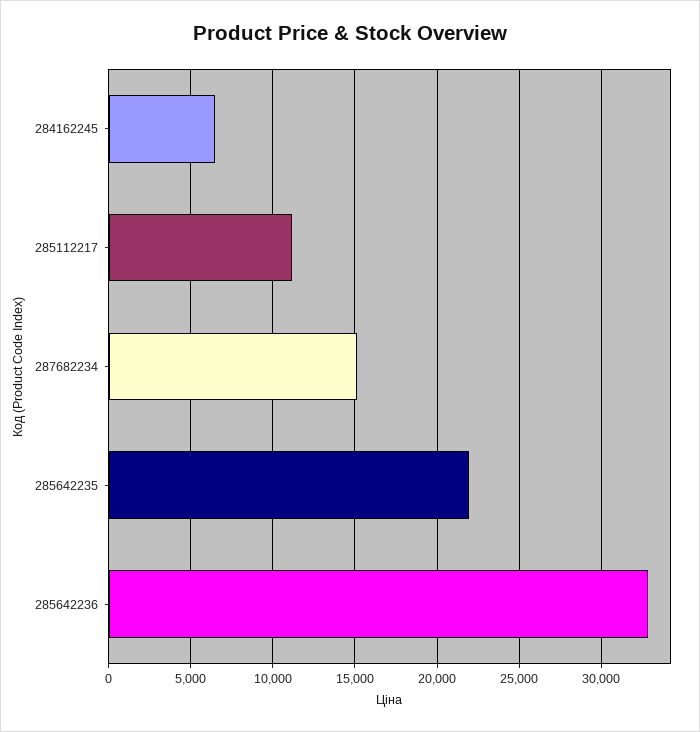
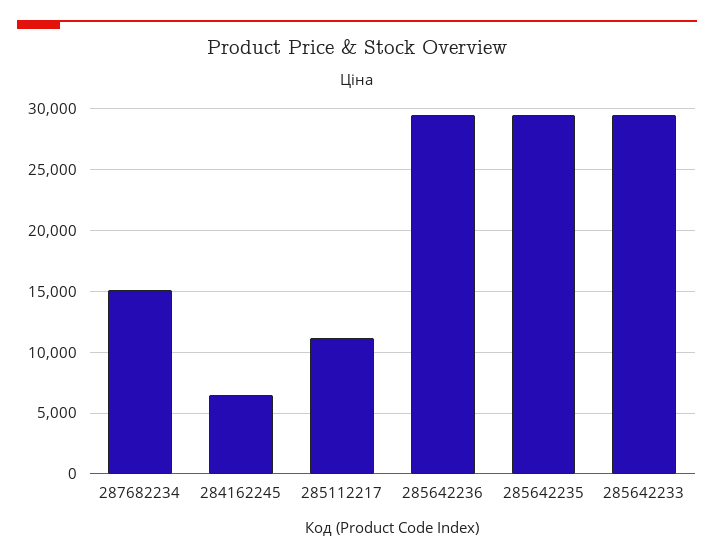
  {
    "284162245": 6500,
    "285112217": 11000,
    "287682234": 15000,
-   "285642235": 22000,
+   "285642235": 29500,
-   "285642236": 33000
+   "285642236": 29500,
+   "285642233": 29500
  }

